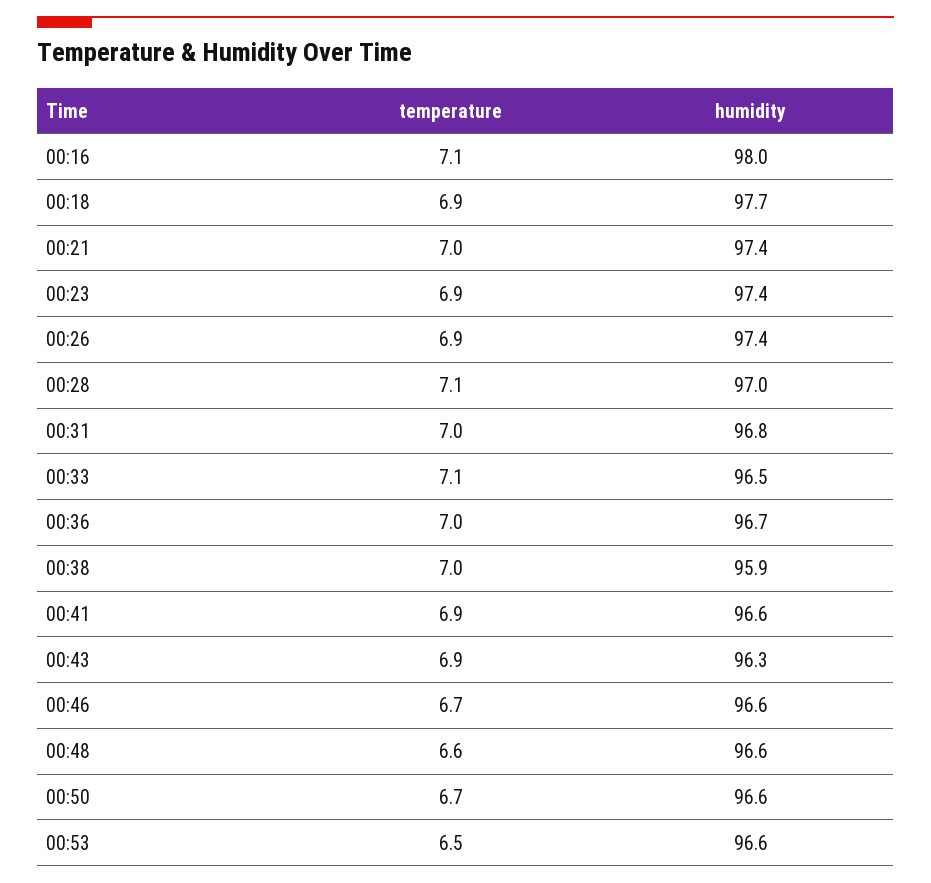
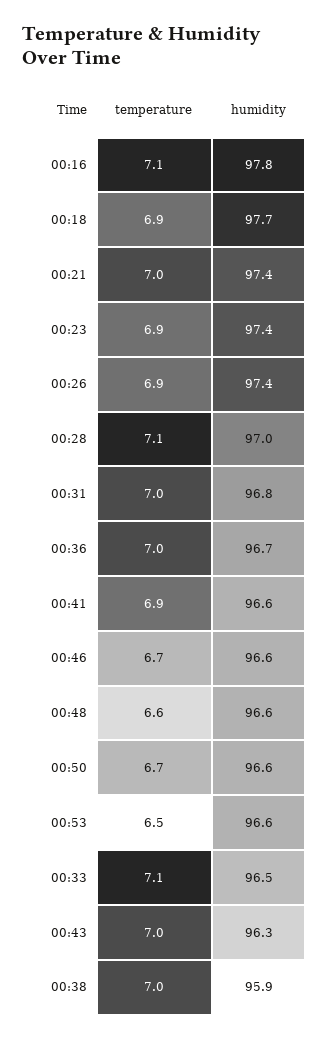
  {
    "temperature": {
      "00:16": 7.1,
      "00:18": 6.9,
      "00:21": 7,
      "00:23": 6.9,
      "00:26": 6.9,
      "00:28": 7.1,
      "00:31": 7,
      "00:33": 7.1,
      "00:36": 7,
      "00:38": 7,
      "00:41": 6.9,
-     "00:43": 6.9,
+     "00:43": 7,
      "00:46": 6.7,
      "00:48": 6.6,
      "00:50": 6.7,
      "00:53": 6.5
    },
    "humidity": {
-     "00:16": 98,
+     "00:16": 97.8,
      "00:18": 97.7,
      "00:21": 97.4,
      "00:23": 97.4,
      "00:26": 97.4,
      "00:28": 97,
      "00:31": 96.8,
      "00:33": 96.5,
      "00:36": 96.7,
      "00:38": 95.9,
      "00:41": 96.6,
      "00:43": 96.3,
      "00:46": 96.6,
      "00:48": 96.6,
      "00:50": 96.6,
      "00:53": 96.6
    }
  }

